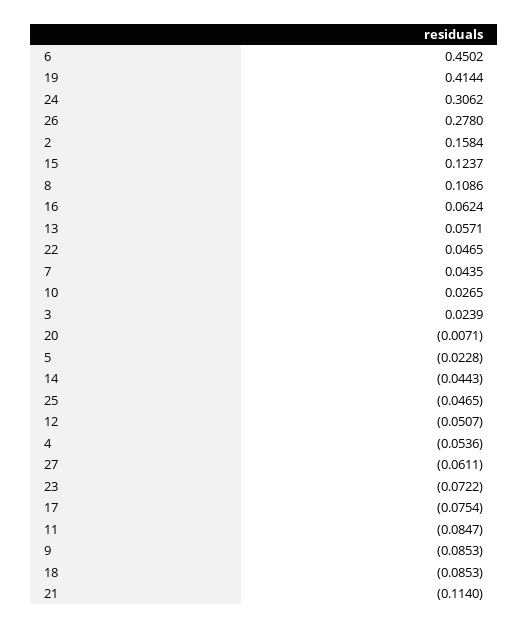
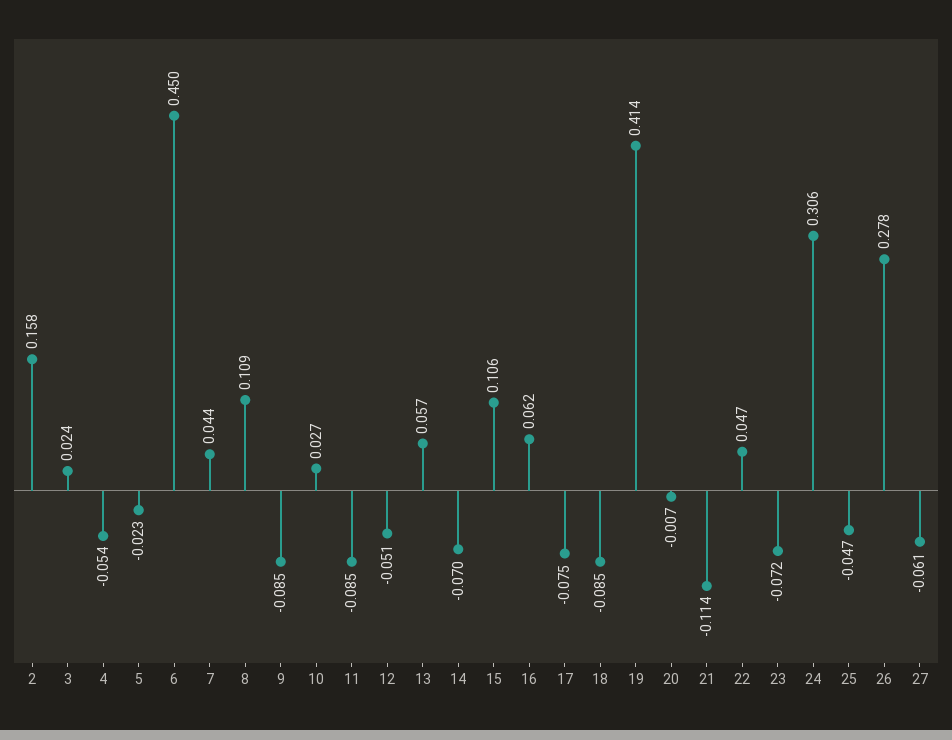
  {
    "6": 0.4502,
    "19": 0.4144,
    "24": 0.3062,
    "26": 0.278,
    "2": 0.1584,
-   "15": 0.1237,
+   "15": 0.106,
    "8": 0.1086,
    "16": 0.0624,
    "13": 0.0571,
    "22": 0.0465,
    "7": 0.0435,
    "10": 0.0265,
    "3": 0.0239,
    "20": -0.0071,
    "5": -0.0228,
-   "14": -0.0443,
+   "14": -0.07,
    "25": -0.0465,
    "12": -0.0507,
    "4": -0.0536,
    "27": -0.0611,
    "23": -0.0722,
    "17": -0.0754,
    "11": -0.0847,
    "9": -0.0853,
    "18": -0.0853,
    "21": -0.114
  }

